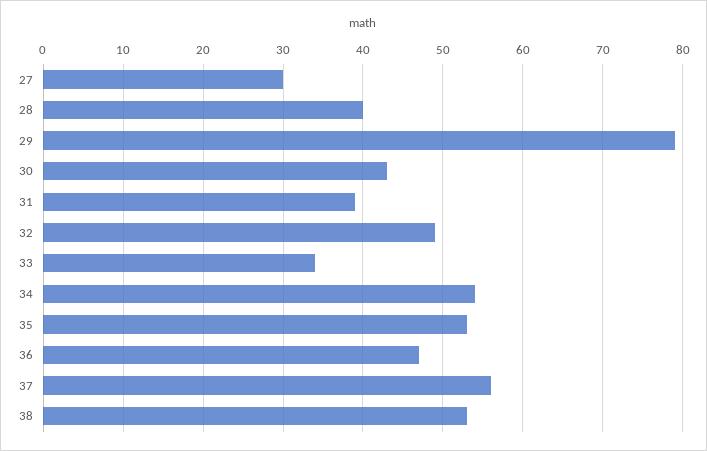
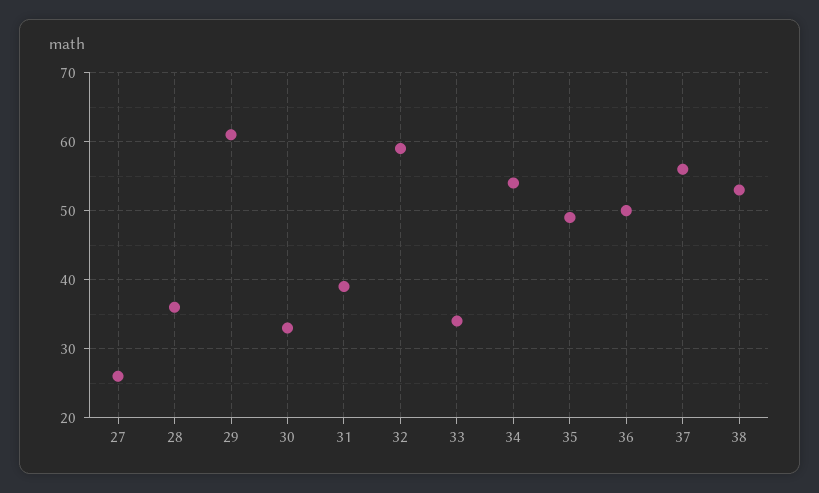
  {
-   "27": 30,
+   "27": 26,
-   "28": 40,
+   "28": 36,
-   "29": 79,
+   "29": 61,
-   "30": 43,
+   "30": 33,
    "31": 39,
-   "32": 49,
+   "32": 59,
    "33": 34,
    "34": 54,
-   "35": 53,
+   "35": 49,
-   "36": 47,
+   "36": 50,
    "37": 56,
    "38": 53
  }

